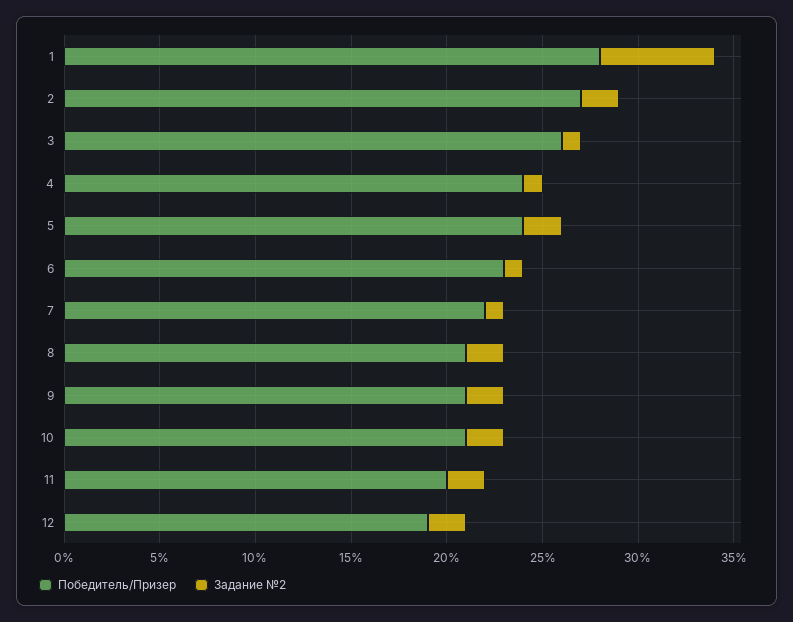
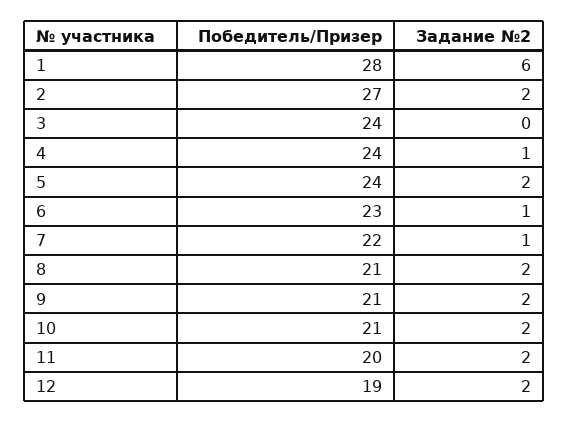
  {
    "Победитель/Призер": {
      "1": 28,
      "2": 27,
-     "3": 26,
+     "3": 24,
      "4": 24,
      "5": 24,
      "6": 23,
      "7": 22,
      "8": 21,
      "9": 21,
      "10": 21,
      "11": 20,
      "12": 19
    },
    "Задание №2": {
      "1": 6,
      "2": 2,
-     "3": 1,
+     "3": 0,
      "4": 1,
      "5": 2,
      "6": 1,
      "7": 1,
      "8": 2,
      "9": 2,
      "10": 2,
      "11": 2,
      "12": 2
    }
  }

